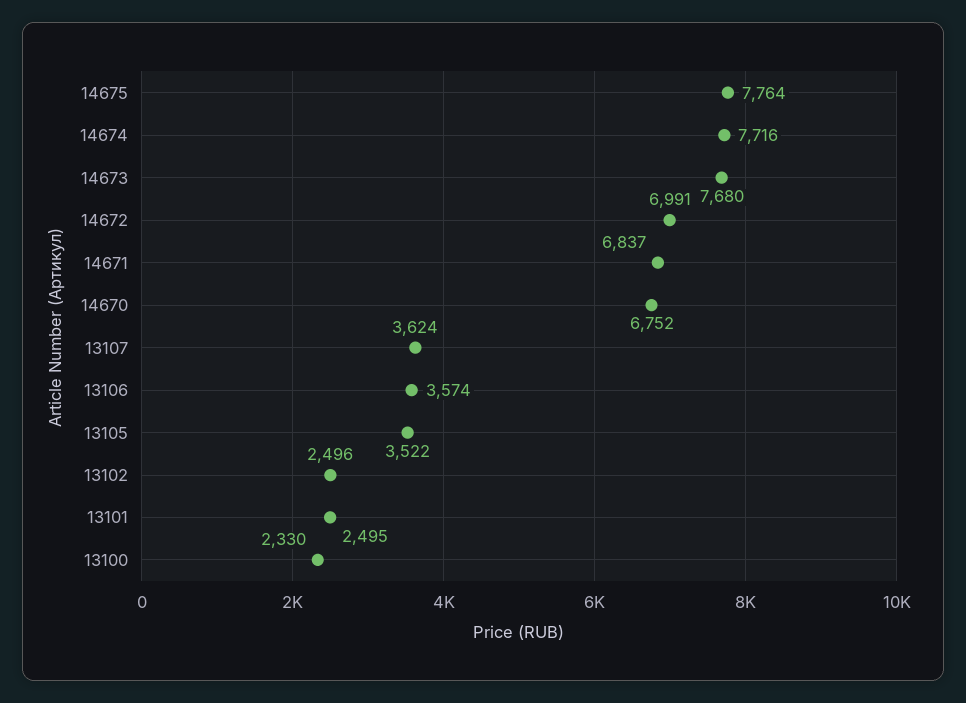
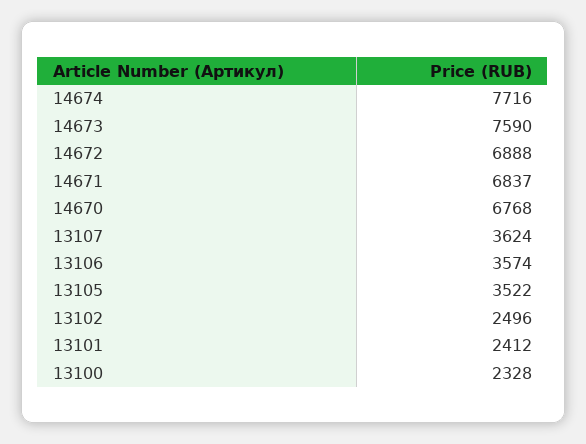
  {
-   "14675": 7764,
    "14674": 7716,
-   "14673": 7680,
+   "14673": 7590,
-   "14672": 6991,
+   "14672": 6888,
    "14671": 6837,
-   "14670": 6752,
+   "14670": 6768,
    "13107": 3624,
    "13106": 3574,
    "13105": 3522,
    "13102": 2496,
-   "13101": 2495,
+   "13101": 2412,
-   "13100": 2330
+   "13100": 2328
  }

